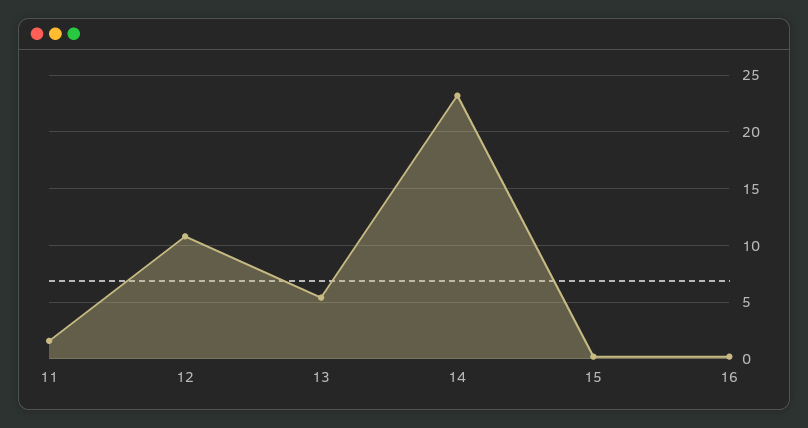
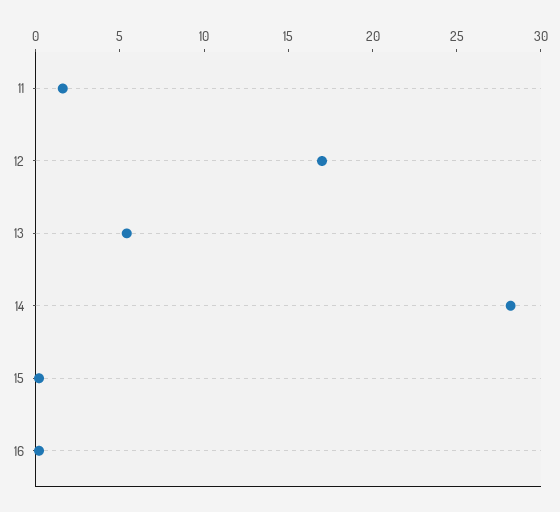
  {
    "11": 2,
-   "12": 11,
+   "12": 17,
    "13": 5,
-   "14": 23,
+   "14": 28,
    "15": 0,
    "16": 0
  }

